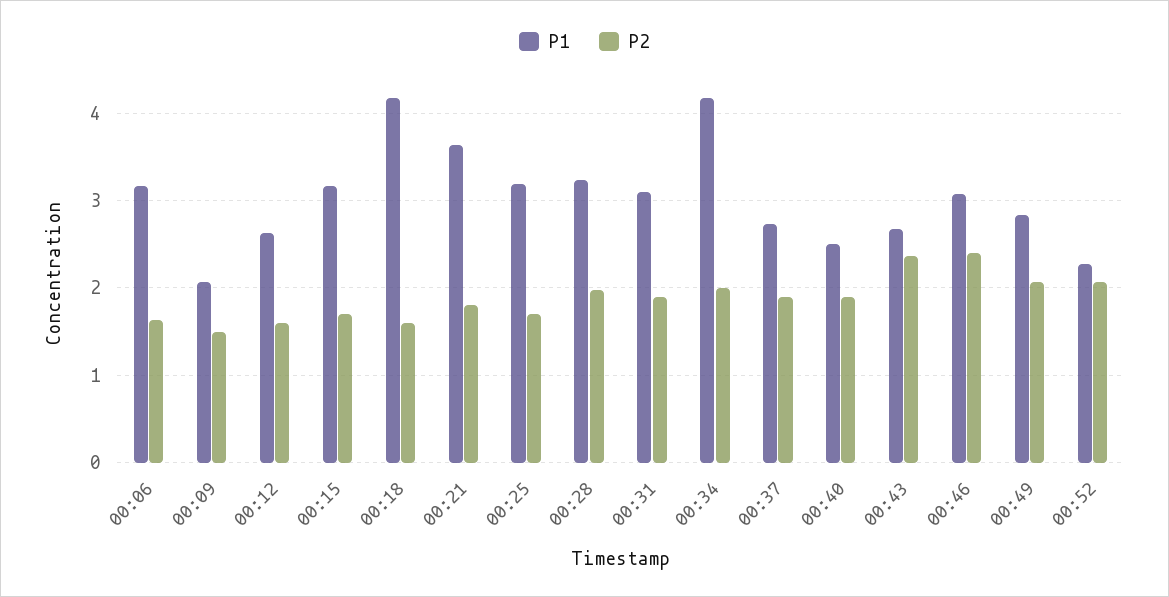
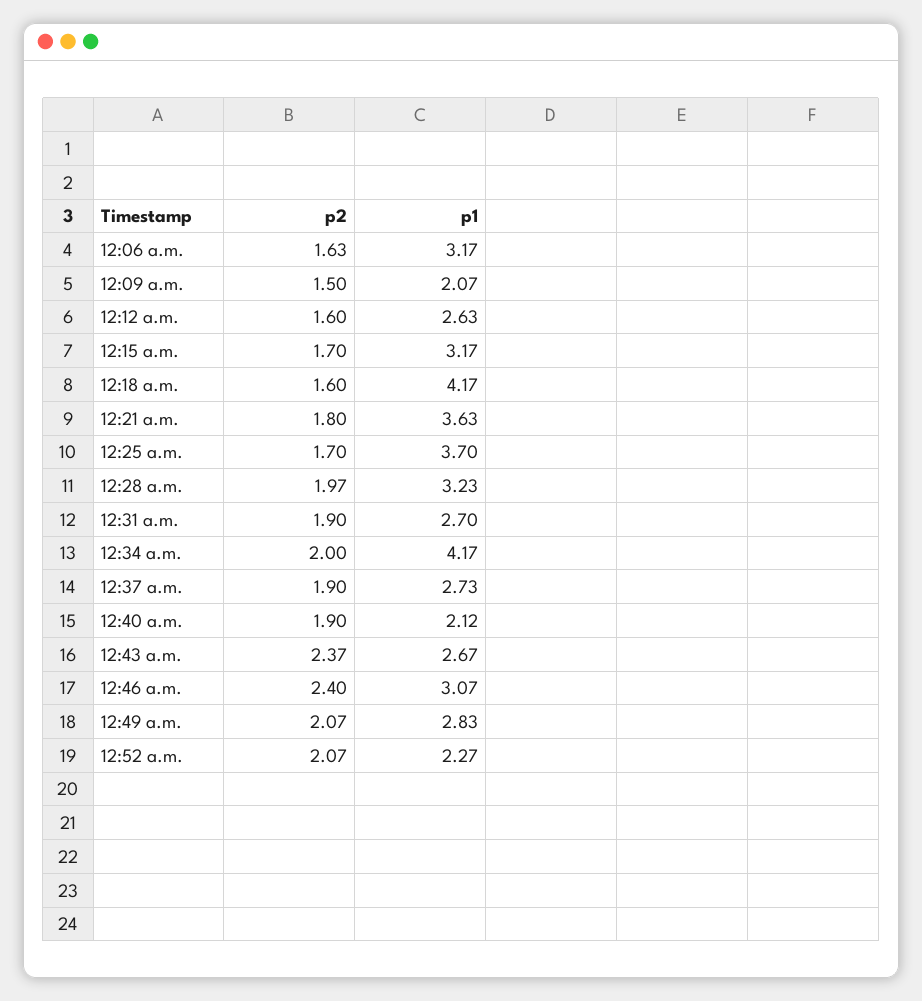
  {
    "P1": {
      "00:06": 3.17,
      "00:09": 2.07,
      "00:12": 2.63,
      "00:15": 3.17,
      "00:18": 4.17,
      "00:21": 3.63,
-     "00:25": 3.2,
+     "00:25": 3.7,
      "00:28": 3.23,
-     "00:31": 3.1,
+     "00:31": 2.7,
      "00:34": 4.17,
      "00:37": 2.73,
-     "00:40": 2.5,
+     "00:40": 2.12,
      "00:43": 2.67,
      "00:46": 3.07,
      "00:49": 2.83,
      "00:52": 2.27
    },
    "P2": {
      "00:06": 1.63,
      "00:09": 1.5,
      "00:12": 1.6,
      "00:15": 1.7,
      "00:18": 1.6,
      "00:21": 1.8,
      "00:25": 1.7,
      "00:28": 1.97,
      "00:31": 1.9,
      "00:34": 2,
      "00:37": 1.9,
      "00:40": 1.9,
      "00:43": 2.37,
      "00:46": 2.4,
      "00:49": 2.07,
      "00:52": 2.07
    }
  }

